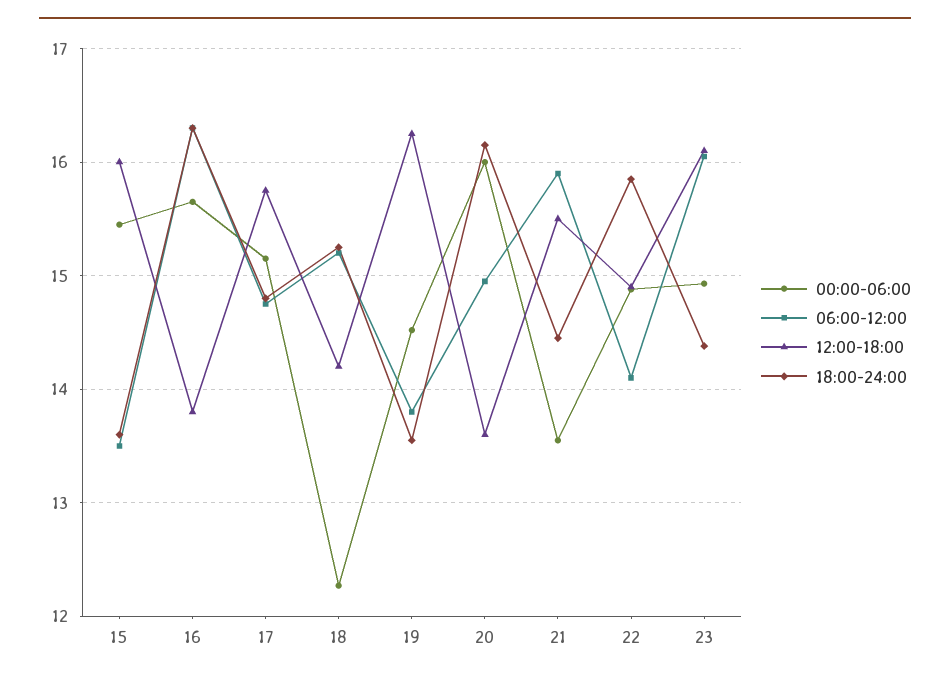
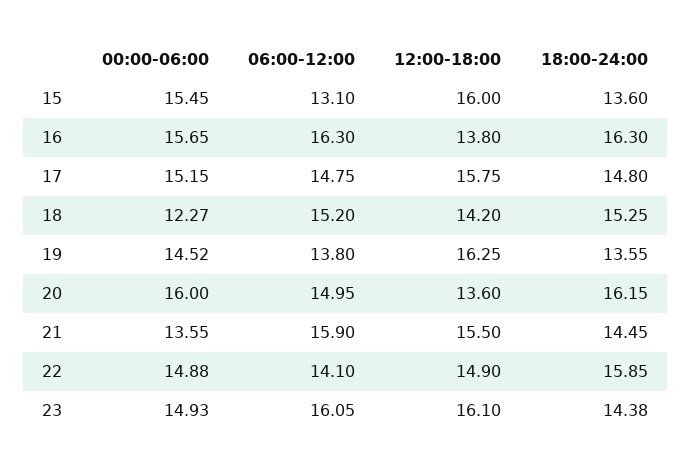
  {
    "00:00-06:00": {
      "15": 15.45,
      "16": 15.65,
      "17": 15.15,
      "18": 12.27,
      "19": 14.52,
      "20": 16,
      "21": 13.55,
      "22": 14.88,
      "23": 14.93
    },
    "06:00-12:00": {
-     "15": 13.5,
+     "15": 13.1,
      "16": 16.3,
      "17": 14.75,
      "18": 15.2,
      "19": 13.8,
      "20": 14.95,
      "21": 15.9,
      "22": 14.1,
      "23": 16.05
    },
    "12:00-18:00": {
      "15": 16,
      "16": 13.8,
      "17": 15.75,
      "18": 14.2,
      "19": 16.25,
      "20": 13.6,
      "21": 15.5,
      "22": 14.9,
      "23": 16.1
    },
    "18:00-24:00": {
      "15": 13.6,
      "16": 16.3,
      "17": 14.8,
      "18": 15.25,
      "19": 13.55,
      "20": 16.15,
      "21": 14.45,
      "22": 15.85,
      "23": 14.38
    }
  }

